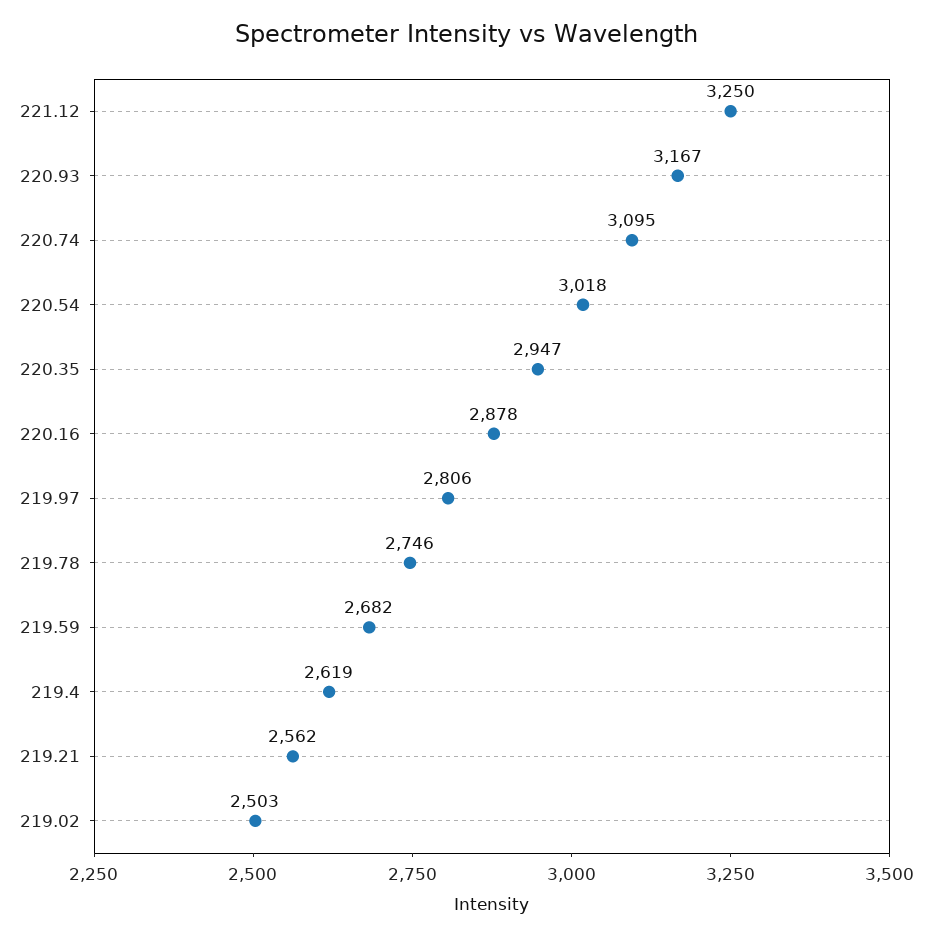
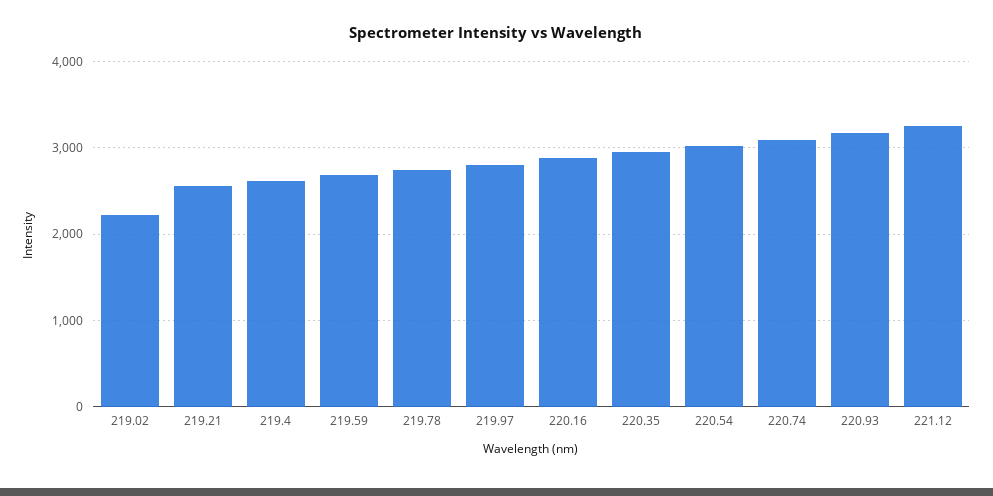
  {
    "221.12": 3250,
    "220.93": 3167,
    "220.74": 3095,
    "220.54": 3018,
    "220.35": 2947,
    "220.16": 2878,
    "219.97": 2806,
    "219.78": 2746,
    "219.59": 2682,
    "219.4": 2619,
    "219.21": 2562,
-   "219.02": 2503
+   "219.02": 2200
  }

